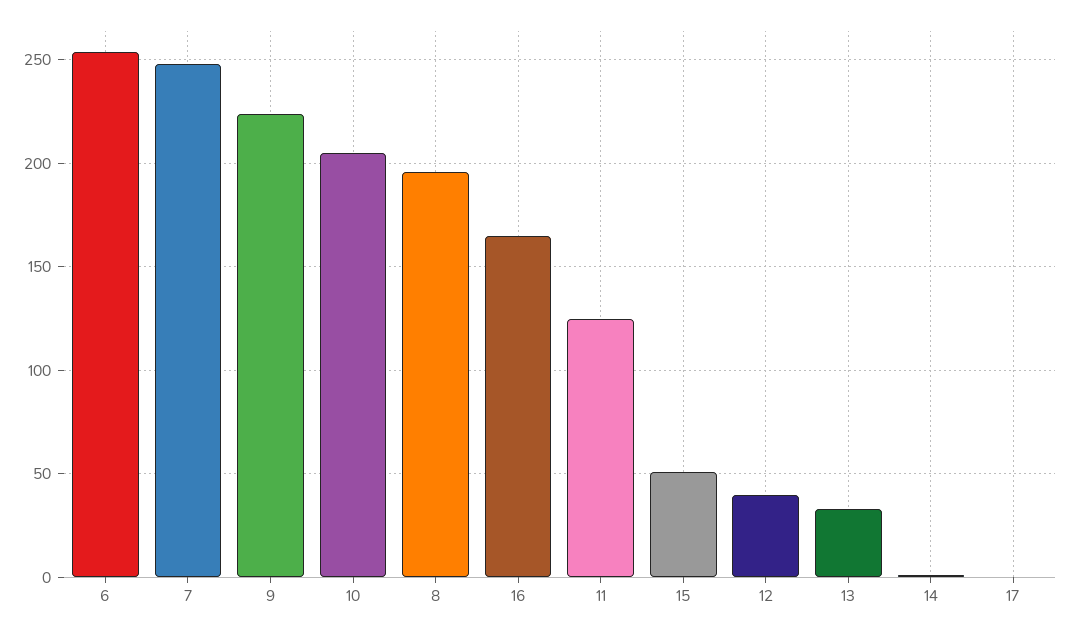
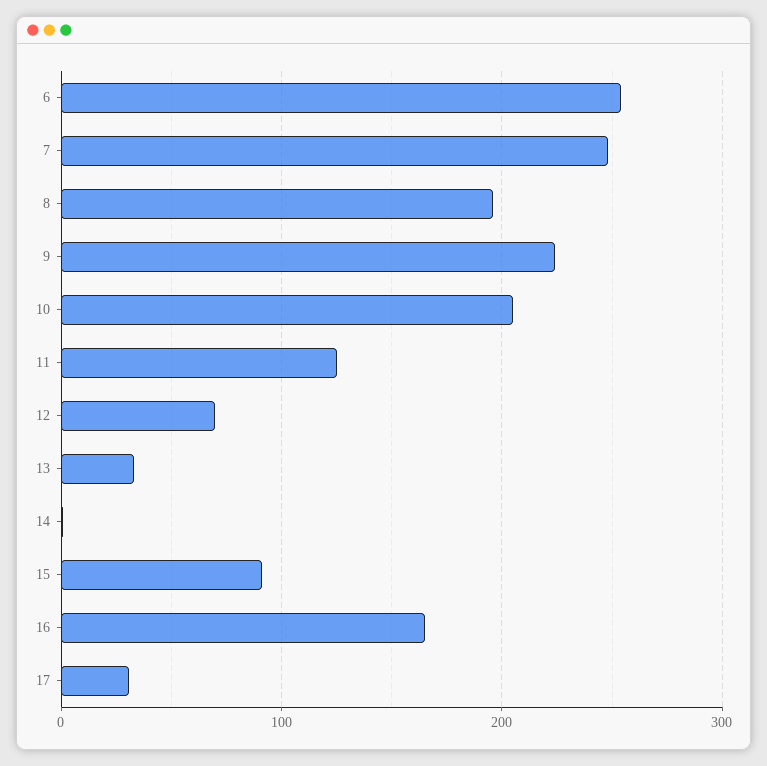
  {
    "6": 255,
    "7": 250,
    "9": 225,
    "10": 205,
    "8": 195,
    "16": 165,
    "11": 125,
-   "15": 50,
+   "15": 90,
-   "12": 40,
+   "12": 70,
    "13": 35,
    "14": 0,
-   "17": 0
+   "17": 30
  }

